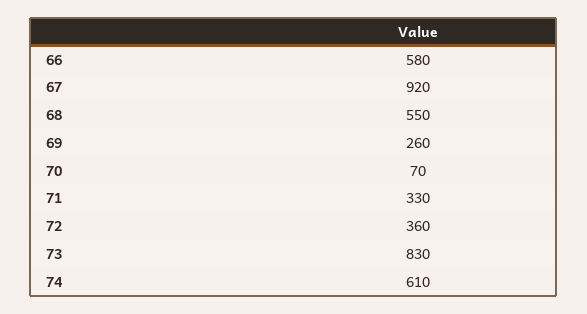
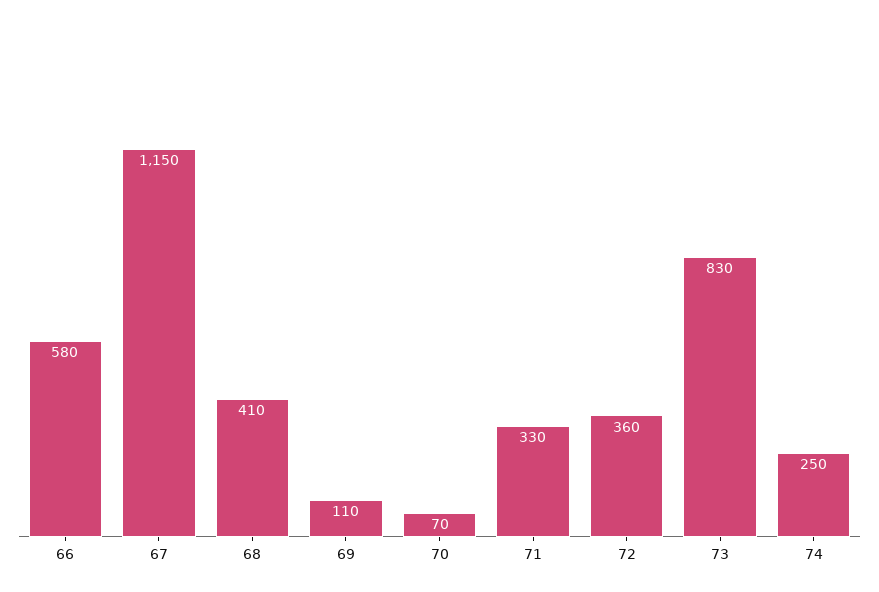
  {
    "66": 580,
-   "67": 920,
+   "67": 1150,
-   "68": 550,
+   "68": 410,
-   "69": 260,
+   "69": 110,
    "70": 70,
    "71": 330,
    "72": 360,
    "73": 830,
-   "74": 610
+   "74": 250
  }

